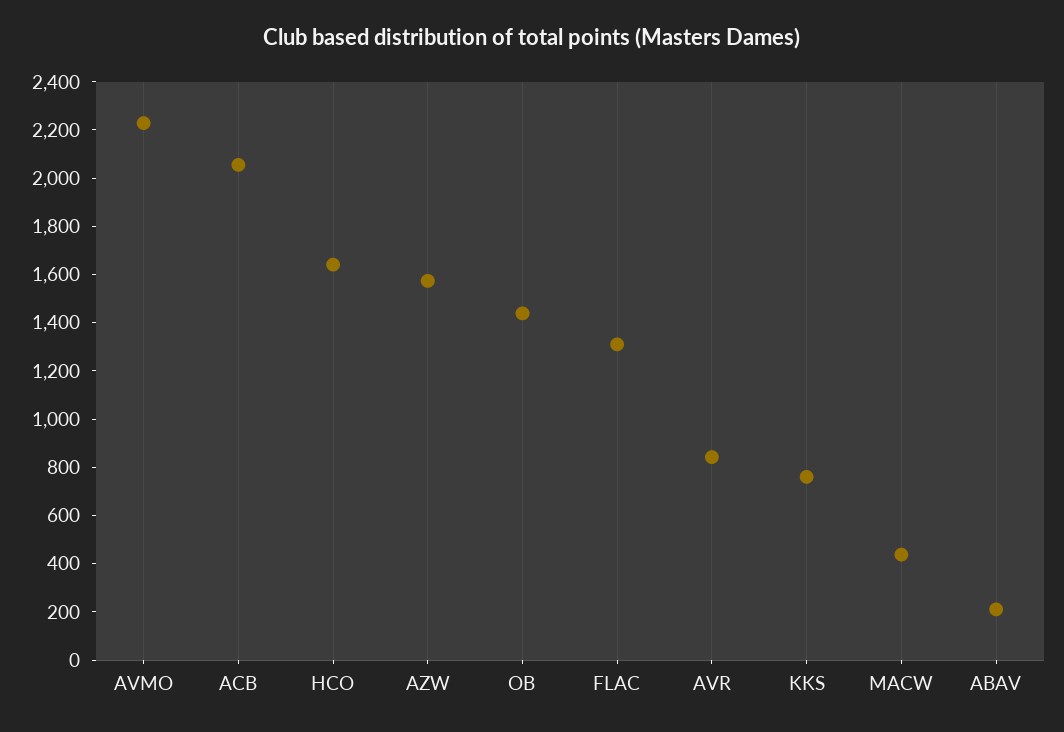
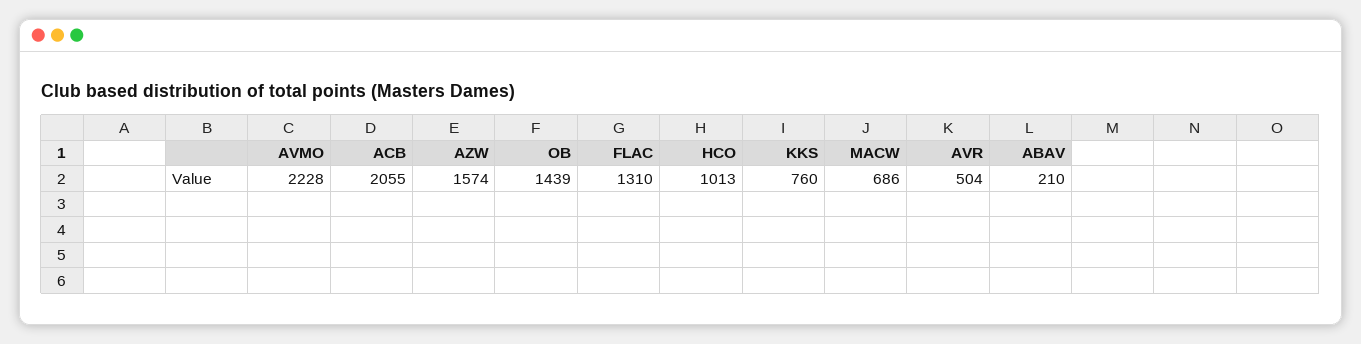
  {
    "AVMO": 2228,
    "ACB": 2055,
-   "HCO": 1650,
+   "HCO": 1013,
    "AZW": 1574,
    "OB": 1439,
    "FLAC": 1310,
-   "AVR": 850,
+   "AVR": 504,
    "KKS": 760,
-   "MACW": 450,
+   "MACW": 686,
    "ABAV": 210
  }

